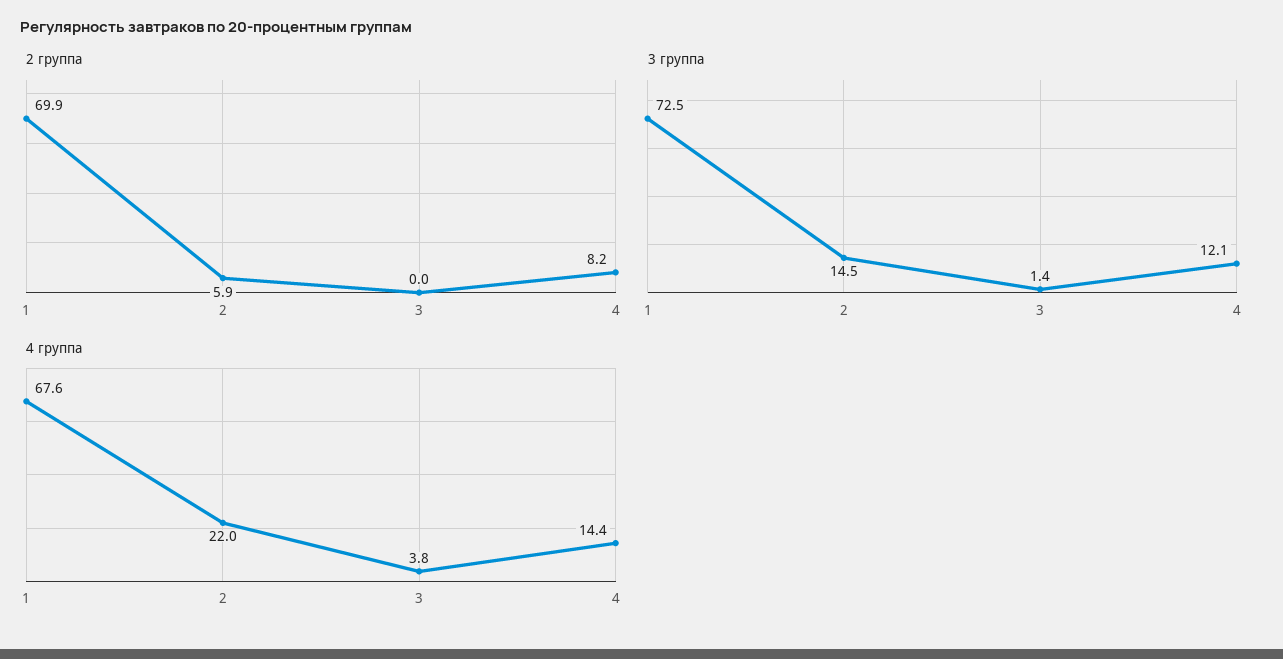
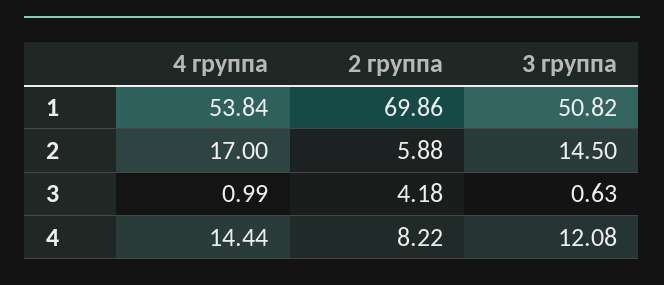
  {
    "2 группа": {
      "1": 69.86,
      "2": 5.88,
-     "3": 0,
+     "3": 4.18,
      "4": 8.22
    },
    "3 группа": {
-     "1": 72.5,
+     "1": 50.82,
      "2": 14.5,
-     "3": 1.4,
+     "3": 0.63,
      "4": 12.08
    },
    "4 группа": {
-     "1": 67.6,
+     "1": 53.84,
-     "2": 22,
+     "2": 17,
-     "3": 3.8,
+     "3": 0.99,
      "4": 14.44
    }
  }

